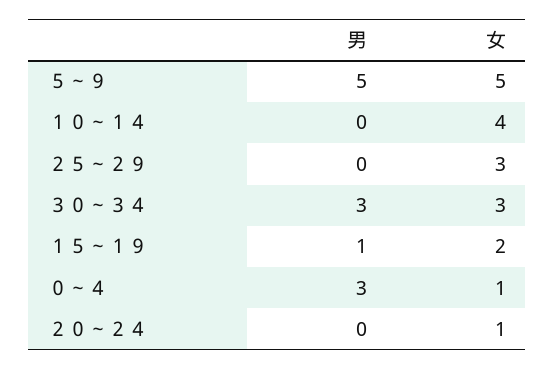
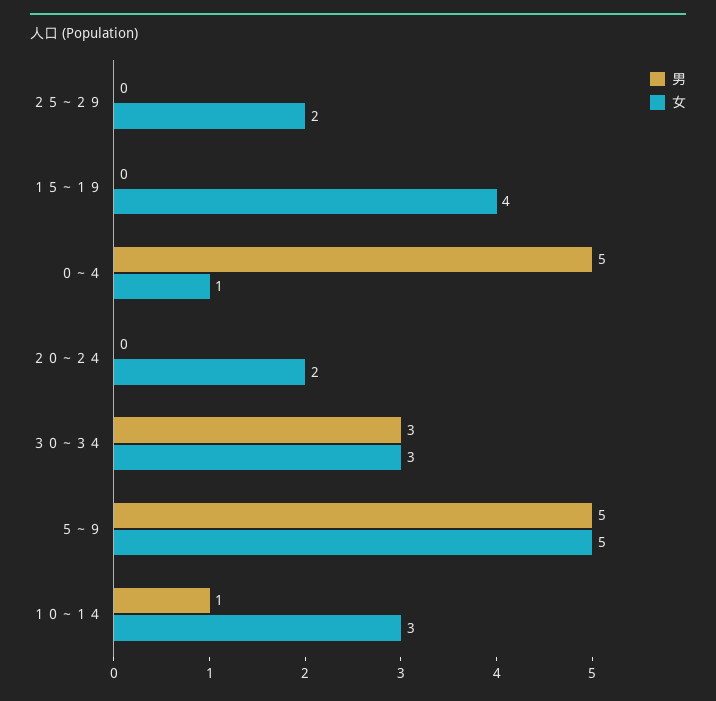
  {
    "男": {
      "５～９": 5,
-     "１０～１４": 0,
+     "１０～１４": 1,
      "２５～２９": 0,
      "３０～３４": 3,
-     "１５～１９": 1,
+     "１５～１９": 0,
-     "０～４": 3,
+     "０～４": 5,
      "２０～２４": 0
    },
    "女": {
      "５～９": 5,
-     "１０～１４": 4,
+     "１０～１４": 3,
-     "２５～２９": 3,
+     "２５～２９": 2,
      "３０～３４": 3,
-     "１５～１９": 2,
+     "１５～１９": 4,
      "０～４": 1,
-     "２０～２４": 1
+     "２０～２４": 2
    }
  }

